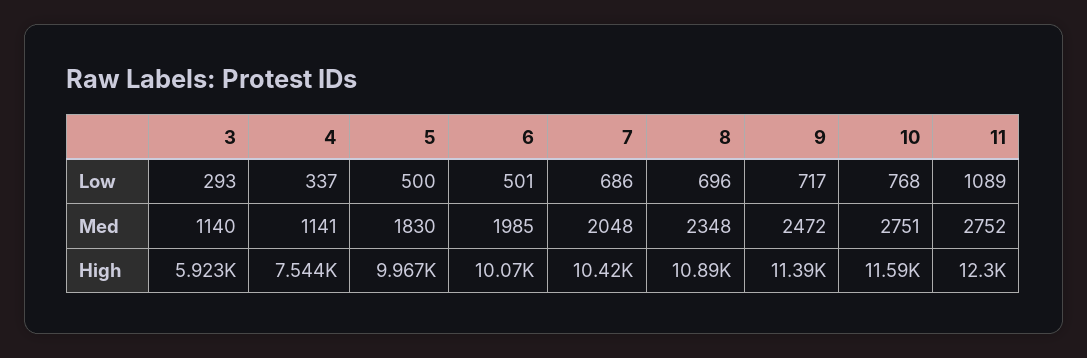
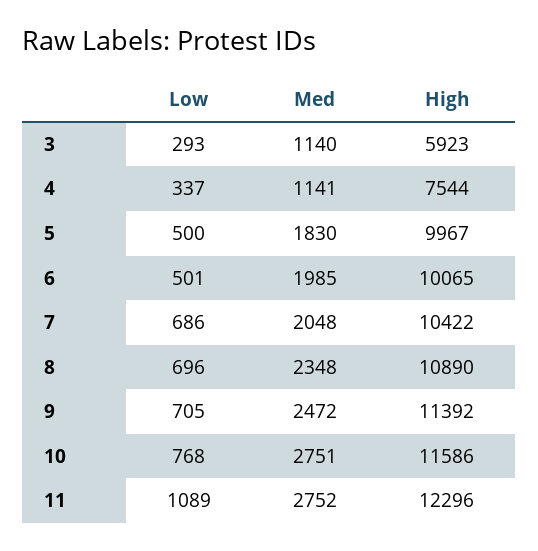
  {
    "3": {
      "Low": 293,
      "Med": 1140,
      "High": 5923
    },
    "4": {
      "Low": 337,
      "Med": 1141,
      "High": 7544
    },
    "5": {
      "Low": 500,
      "Med": 1830,
      "High": 9967
    },
    "6": {
      "Low": 501,
      "Med": 1985,
      "High": 10065
    },
    "7": {
      "Low": 686,
      "Med": 2048,
      "High": 10422
    },
    "8": {
      "Low": 696,
      "Med": 2348,
      "High": 10890
    },
    "9": {
-     "Low": 717,
+     "Low": 705,
      "Med": 2472,
      "High": 11392
    },
    "10": {
      "Low": 768,
      "Med": 2751,
      "High": 11586
    },
    "11": {
      "Low": 1089,
      "Med": 2752,
      "High": 12296
    }
  }

